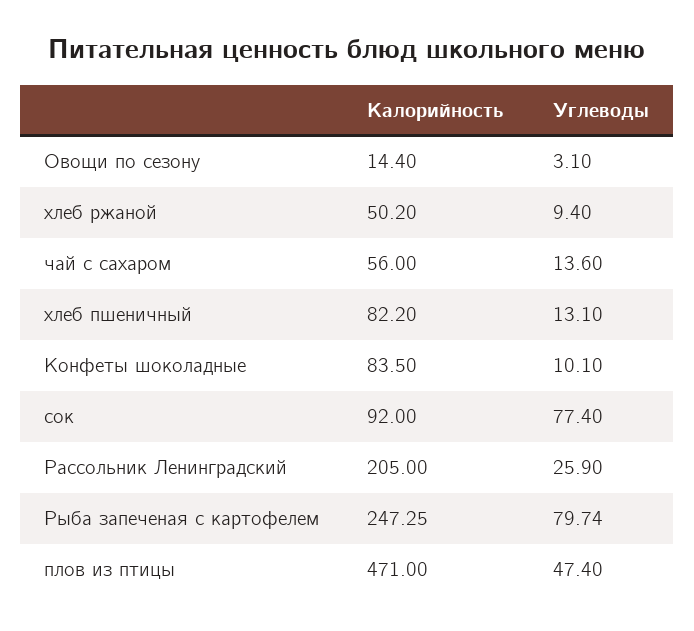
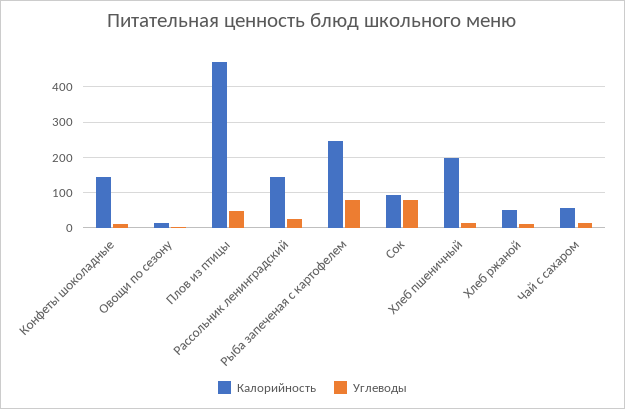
  {
    "Калорийность": {
      "Овощи по сезону": 14.4,
      "хлеб ржаной": 50.2,
      "чай с сахаром": 56,
-     "хлеб пшеничный": 82.2,
+     "хлеб пшеничный": 200,
-     "Конфеты шоколадные": 83.5,
+     "Конфеты шоколадные": 140,
      "сок": 92,
-     "Рассольник Ленинградский": 205,
+     "Рассольник Ленинградский": 140,
      "Рыба запеченая с картофелем": 247.25,
      "плов из птицы": 471
    },
    "Углеводы": {
      "Овощи по сезону": 3.1,
      "хлеб ржаной": 9.4,
      "чай с сахаром": 13.6,
      "хлеб пшеничный": 13.1,
      "Конфеты шоколадные": 10.1,
      "сок": 77.4,
      "Рассольник Ленинградский": 25.9,
      "Рыба запеченая с картофелем": 79.74,
      "плов из птицы": 47.4
    }
  }

